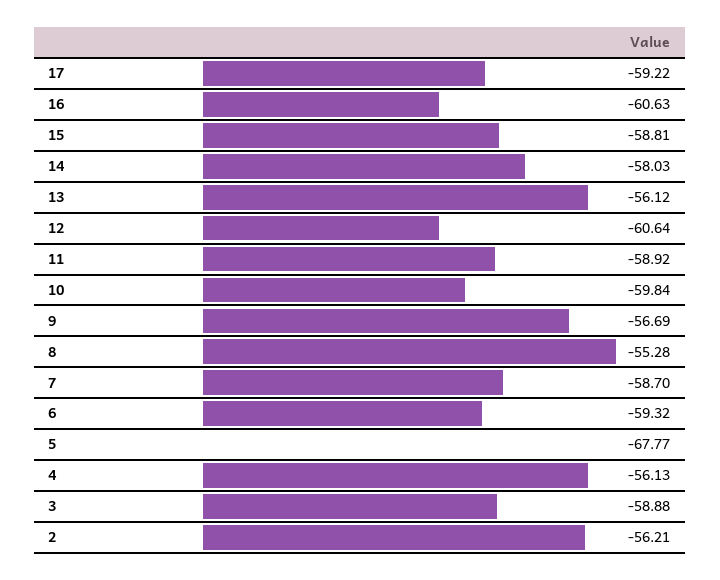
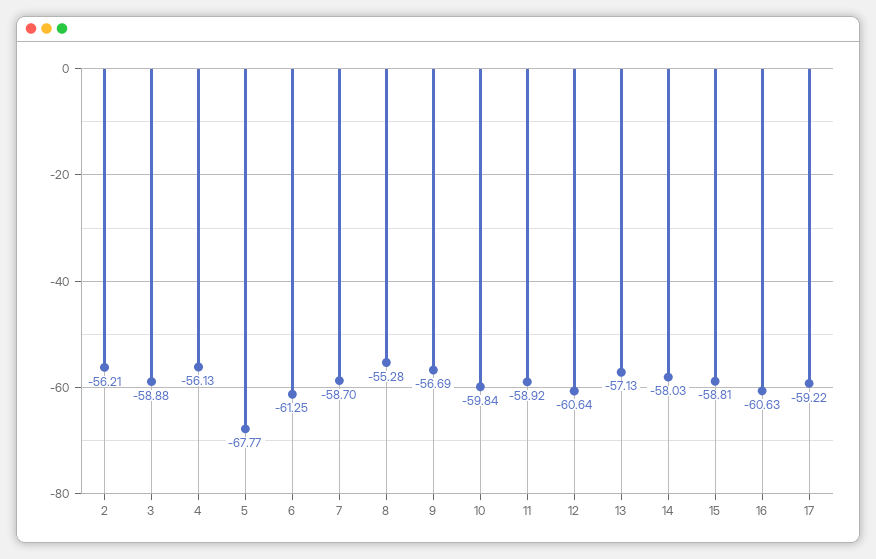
  {
    "17": -59.22,
    "16": -60.63,
    "15": -58.81,
    "14": -58.03,
-   "13": -56.12,
+   "13": -57.13,
    "12": -60.64,
    "11": -58.92,
    "10": -59.84,
    "9": -56.69,
    "8": -55.28,
    "7": -58.7,
-   "6": -59.32,
+   "6": -61.25,
    "5": -67.77,
    "4": -56.13,
    "3": -58.88,
    "2": -56.21
  }

